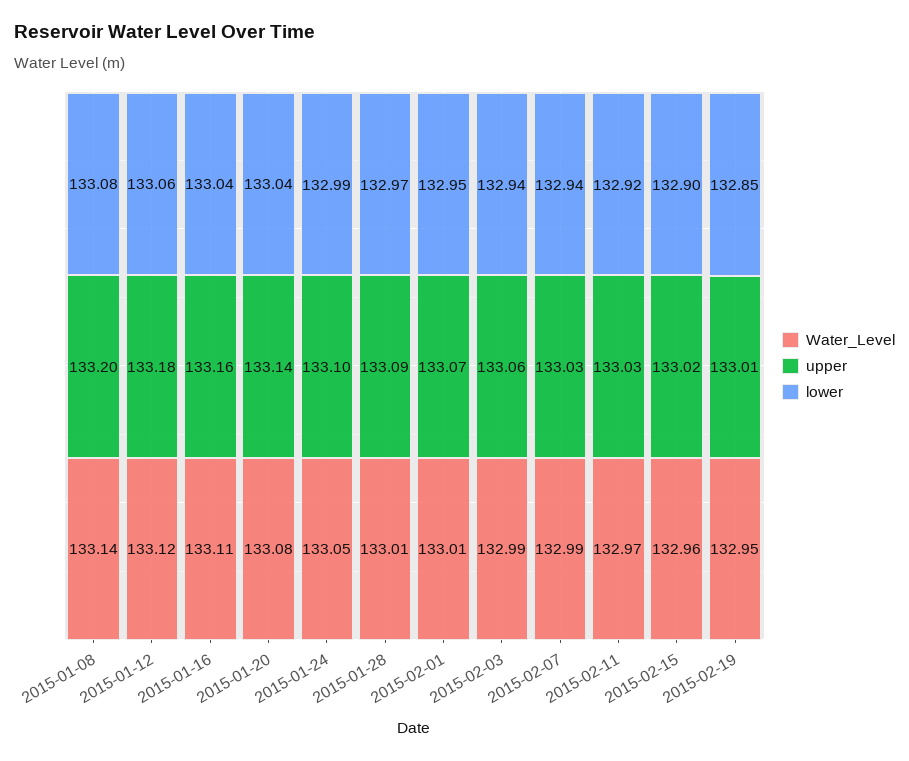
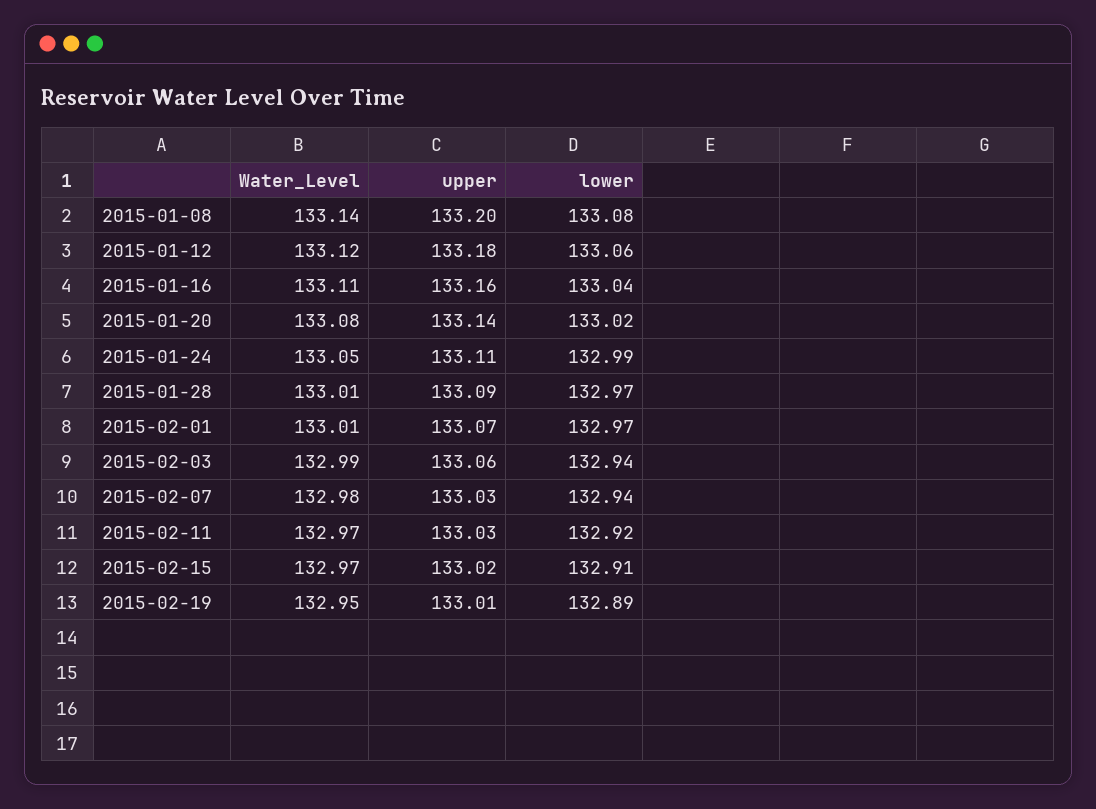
  {
    "Water_Level": {
      "2015-01-08": 133.14,
      "2015-01-12": 133.12,
      "2015-01-16": 133.11,
      "2015-01-20": 133.08,
      "2015-01-24": 133.05,
      "2015-01-28": 133.01,
      "2015-02-01": 133.01,
      "2015-02-03": 132.99,
-     "2015-02-07": 132.99,
+     "2015-02-07": 132.98,
      "2015-02-11": 132.97,
-     "2015-02-15": 132.96,
+     "2015-02-15": 132.97,
      "2015-02-19": 132.95
    },
    "upper": {
      "2015-01-08": 133.2,
      "2015-01-12": 133.18,
      "2015-01-16": 133.16,
      "2015-01-20": 133.14,
-     "2015-01-24": 133.1,
+     "2015-01-24": 133.11,
      "2015-01-28": 133.09,
      "2015-02-01": 133.07,
      "2015-02-03": 133.06,
      "2015-02-07": 133.03,
      "2015-02-11": 133.03,
      "2015-02-15": 133.02,
      "2015-02-19": 133.01
    },
    "lower": {
      "2015-01-08": 133.08,
      "2015-01-12": 133.06,
      "2015-01-16": 133.04,
-     "2015-01-20": 133.04,
+     "2015-01-20": 133.02,
      "2015-01-24": 132.99,
      "2015-01-28": 132.97,
-     "2015-02-01": 132.95,
+     "2015-02-01": 132.97,
      "2015-02-03": 132.94,
      "2015-02-07": 132.94,
      "2015-02-11": 132.92,
-     "2015-02-15": 132.9,
+     "2015-02-15": 132.91,
-     "2015-02-19": 132.85
+     "2015-02-19": 132.89
    }
  }

